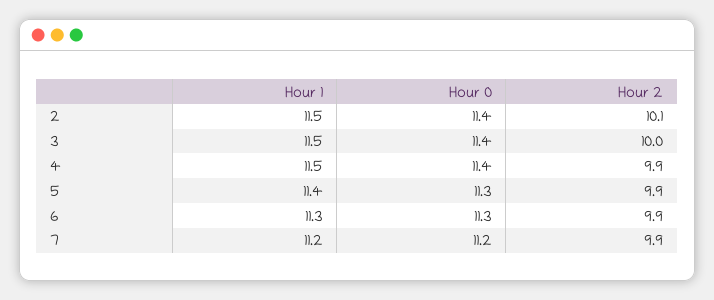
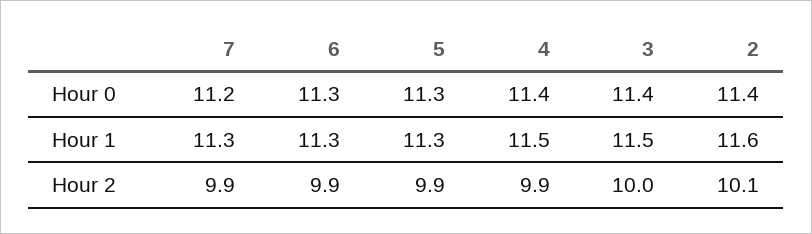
  {
    "Hour 1": {
-     "2": 11.5,
+     "2": 11.6,
      "3": 11.5,
      "4": 11.5,
-     "5": 11.4,
+     "5": 11.3,
      "6": 11.3,
-     "7": 11.2
+     "7": 11.3
    },
    "Hour 0": {
      "2": 11.4,
      "3": 11.4,
      "4": 11.4,
      "5": 11.3,
      "6": 11.3,
      "7": 11.2
    },
    "Hour 2": {
      "2": 10.1,
      "3": 10,
      "4": 9.9,
      "5": 9.9,
      "6": 9.9,
      "7": 9.9
    }
  }

